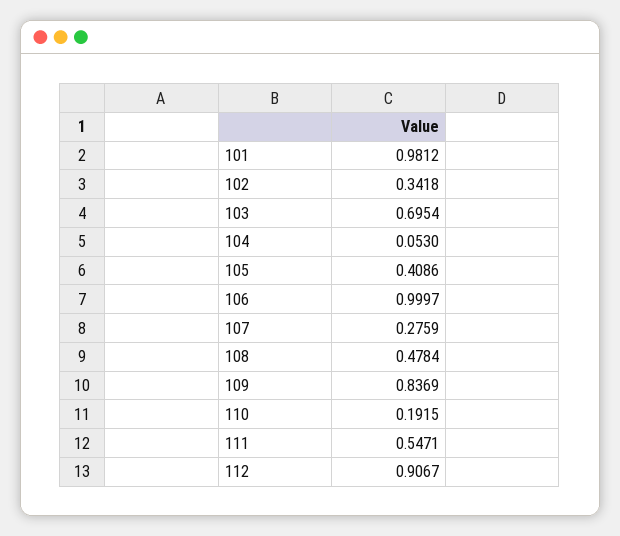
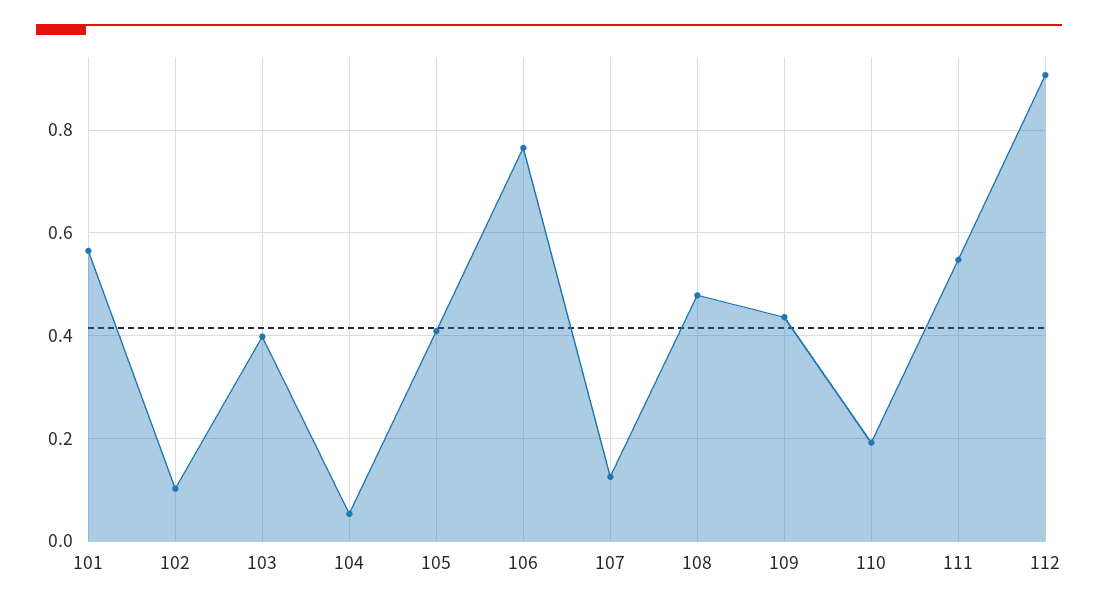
  {
-   "101": 0.9812,
+   "101": 0.56,
-   "102": 0.3418,
+   "102": 0.1,
-   "103": 0.6954,
+   "103": 0.4,
    "104": 0.053,
    "105": 0.4086,
-   "106": 0.9997,
+   "106": 0.76,
-   "107": 0.2759,
+   "107": 0.12,
    "108": 0.4784,
-   "109": 0.8369,
+   "109": 0.44,
    "110": 0.1915,
    "111": 0.5471,
    "112": 0.9067
  }

